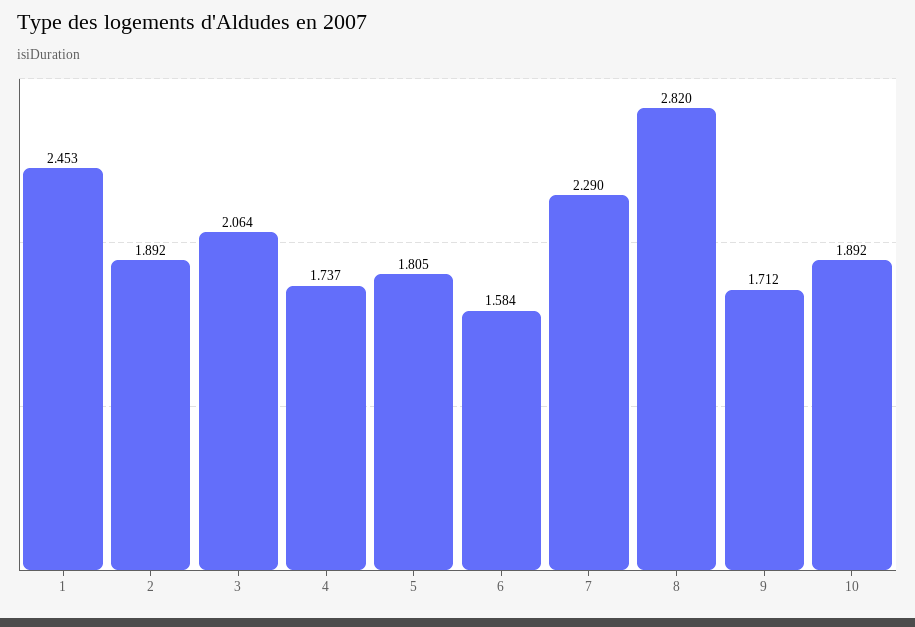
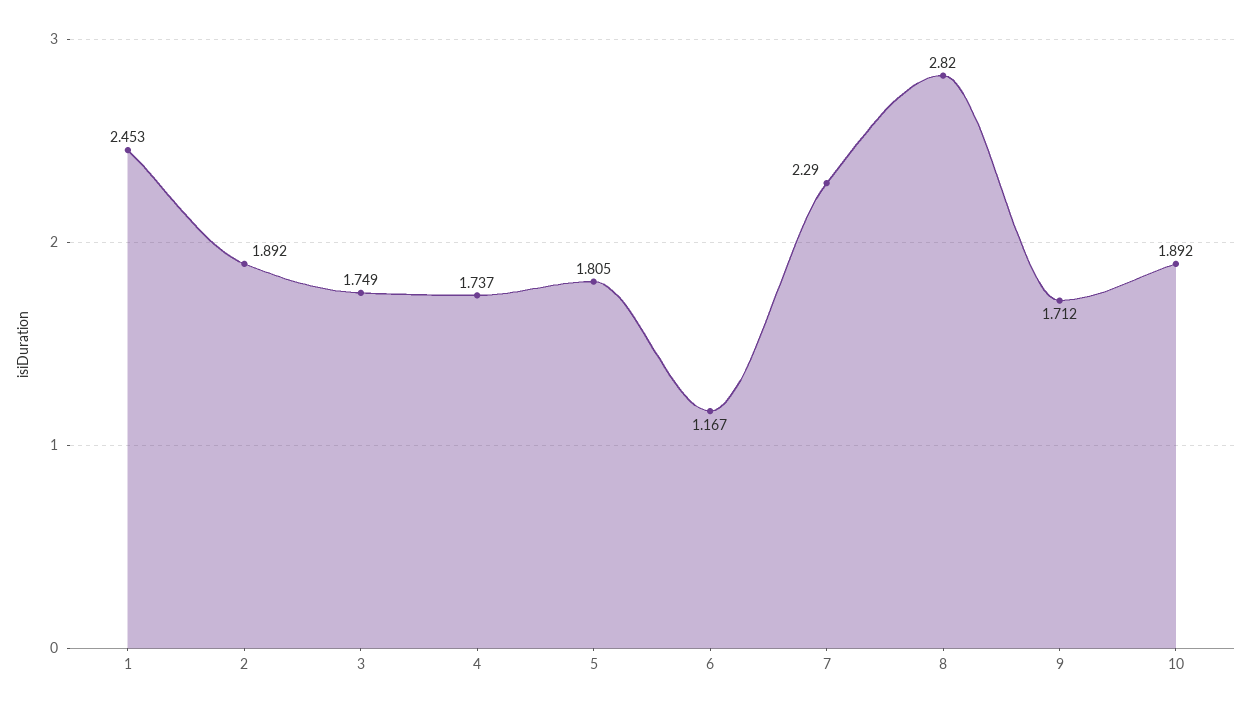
  {
    "1": 2.453,
    "2": 1.892,
-   "3": 2.064,
+   "3": 1.749,
    "4": 1.737,
    "5": 1.805,
-   "6": 1.584,
+   "6": 1.167,
    "7": 2.29,
    "8": 2.82,
    "9": 1.712,
    "10": 1.892
  }

